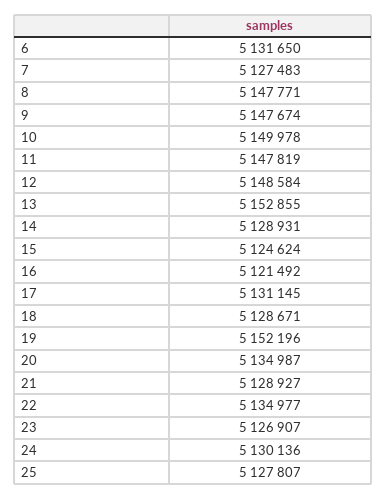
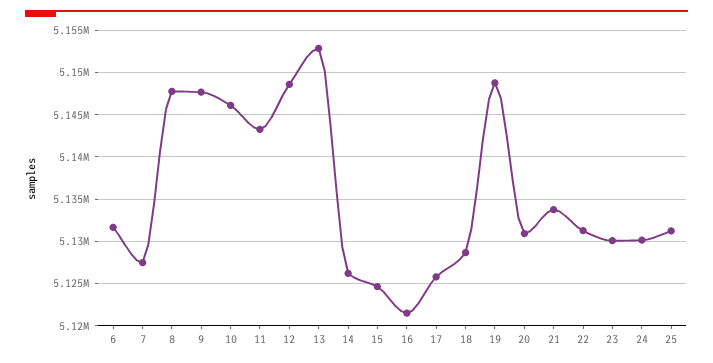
  {
    "6": 5131650,
    "7": 5127483,
    "8": 5147771,
    "9": 5147674,
-   "10": 5149978,
+   "10": 5146000,
-   "11": 5147819,
+   "11": 5143000,
    "12": 5148584,
    "13": 5152855,
-   "14": 5128931,
+   "14": 5126000,
    "15": 5124624,
    "16": 5121492,
-   "17": 5131145,
+   "17": 5126000,
    "18": 5128671,
-   "19": 5152196,
+   "19": 5149000,
-   "20": 5134987,
+   "20": 5131000,
-   "21": 5128927,
+   "21": 5134000,
-   "22": 5134977,
+   "22": 5131000,
-   "23": 5126907,
+   "23": 5130000,
    "24": 5130136,
-   "25": 5127807
+   "25": 5131000
  }

